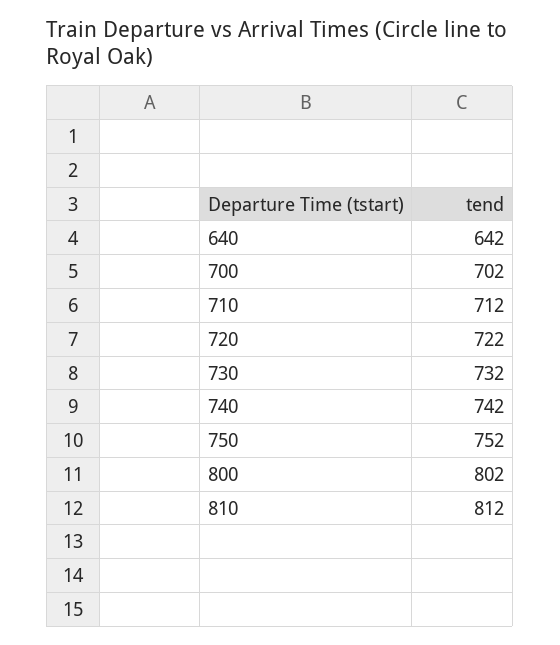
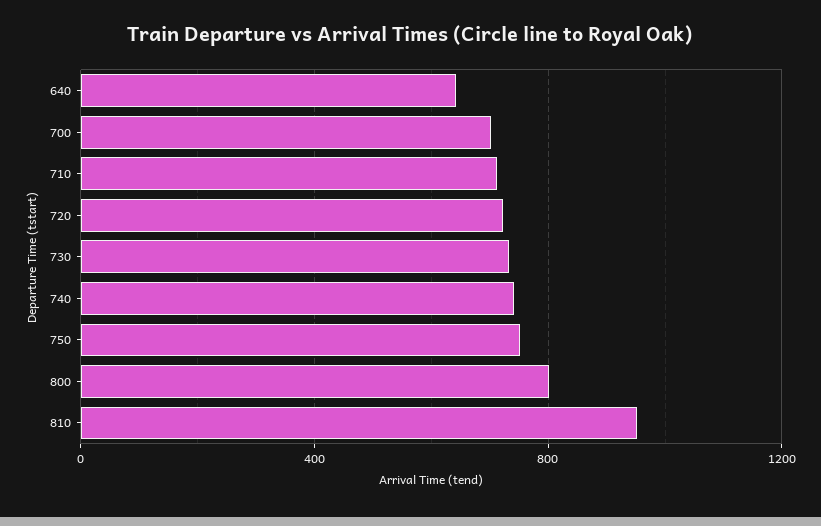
  {
    "640": 642,
    "700": 702,
    "710": 712,
    "720": 722,
    "730": 732,
    "740": 742,
    "750": 752,
    "800": 802,
-   "810": 812
+   "810": 950
  }

